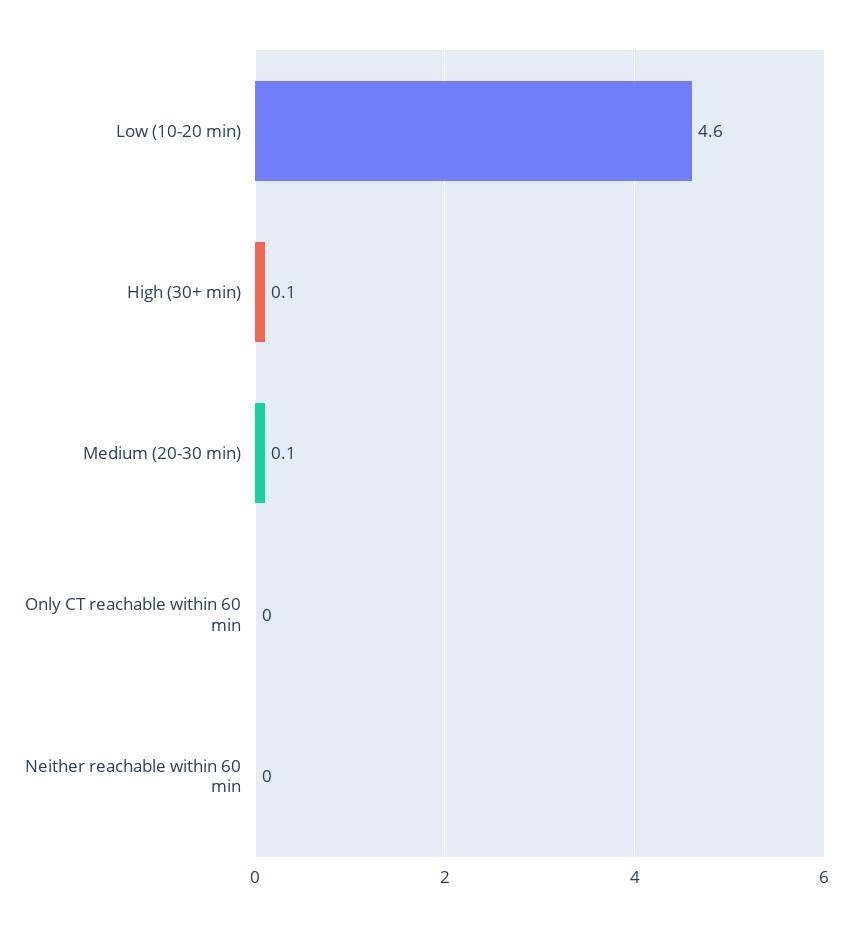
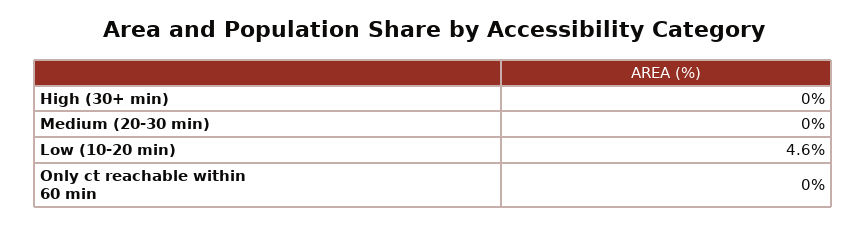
  {
    "Low (10-20 min)": 4.6,
-   "High (30+ min)": 0.1,
+   "High (30+ min)": 0,
-   "Medium (20-30 min)": 0.1,
+   "Medium (20-30 min)": 0,
-   "Only CT reachable within 60 min": 0,
+   "Only CT reachable within 60 min": 0
-   "Neither reachable within 60 min": 0
  }

